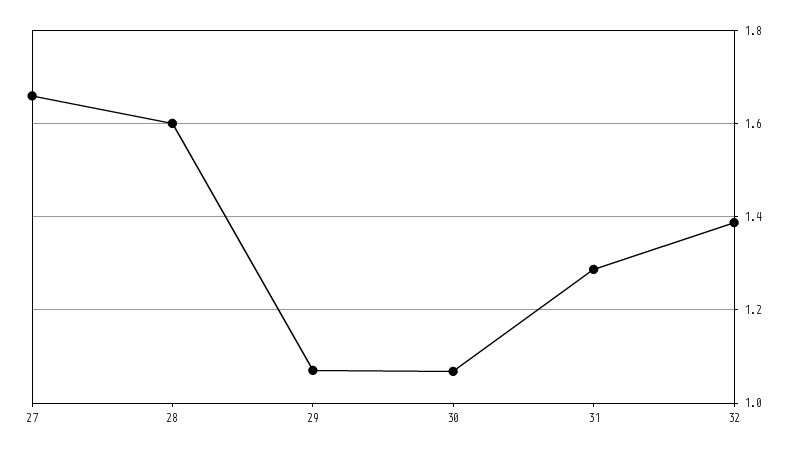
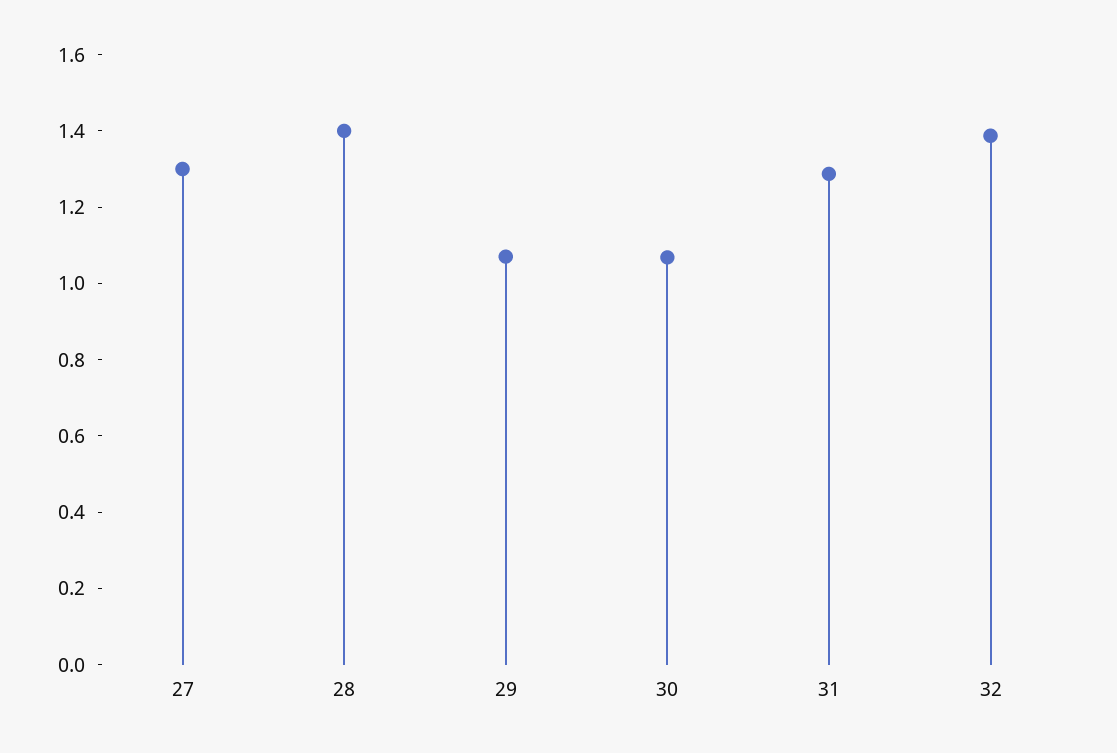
  {
-   "27": 1.66,
+   "27": 1.3,
-   "28": 1.6,
+   "28": 1.4,
    "29": 1.08,
    "30": 1.06,
    "31": 1.28,
    "32": 1.38
  }

